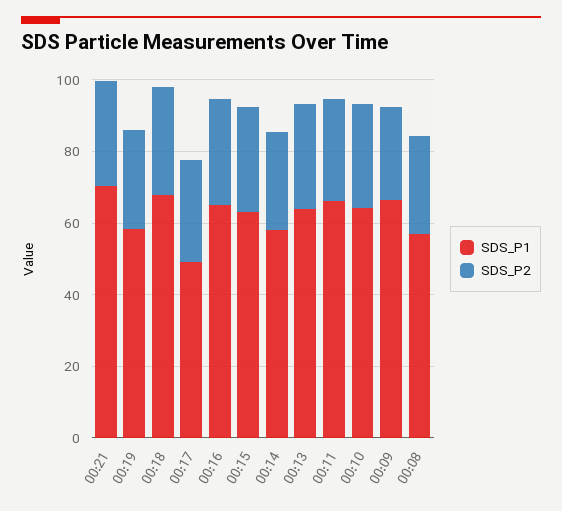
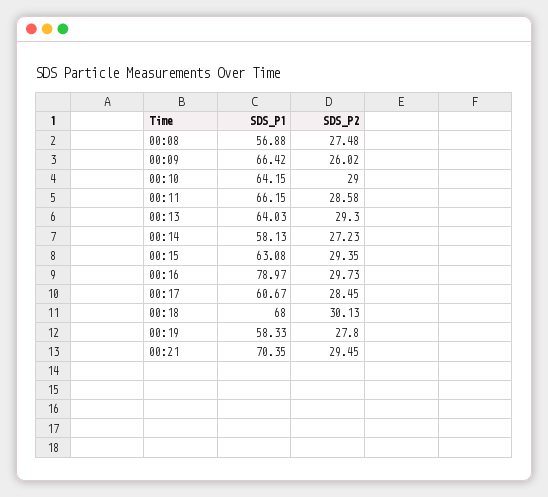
  {
    "SDS_P1": {
      "00:21": 70.35,
      "00:19": 58.33,
      "00:18": 68,
-     "00:17": 50,
+     "00:17": 60.67,
-     "00:16": 65,
+     "00:16": 78.97,
      "00:15": 63.08,
      "00:14": 58.13,
      "00:13": 64.03,
      "00:11": 66.15,
      "00:10": 64.15,
      "00:09": 66.42,
      "00:08": 56.88
    },
    "SDS_P2": {
      "00:21": 29.45,
      "00:19": 27.8,
      "00:18": 30.13,
      "00:17": 28.45,
      "00:16": 29.73,
      "00:15": 29.35,
      "00:14": 27.23,
      "00:13": 29.3,
      "00:11": 28.58,
      "00:10": 29,
      "00:09": 26.02,
      "00:08": 27.48
    }
  }

